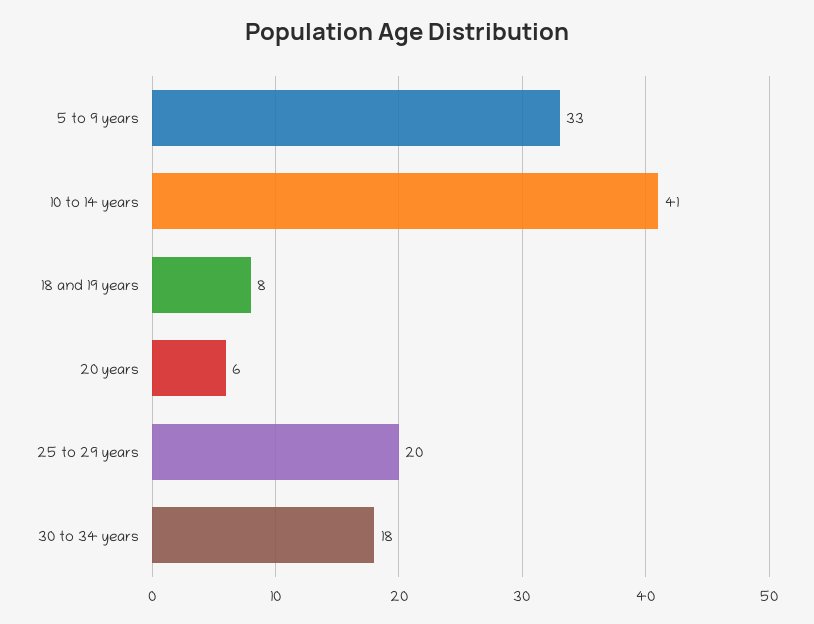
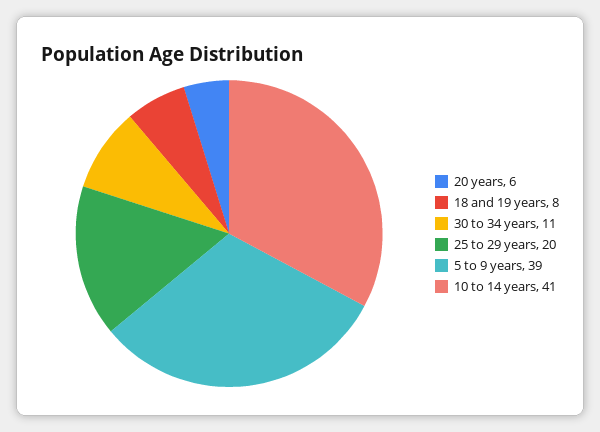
  {
-   "5 to 9 years": 33,
+   "5 to 9 years": 39,
    "10 to 14 years": 41,
    "18 and 19 years": 8,
    "20 years": 6,
    "25 to 29 years": 20,
-   "30 to 34 years": 18
+   "30 to 34 years": 11
  }

